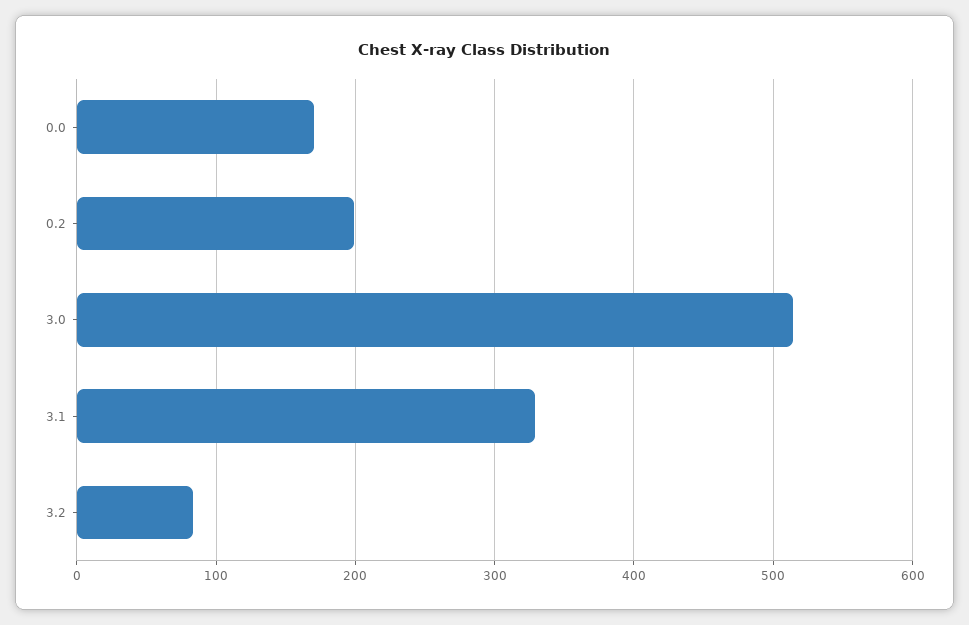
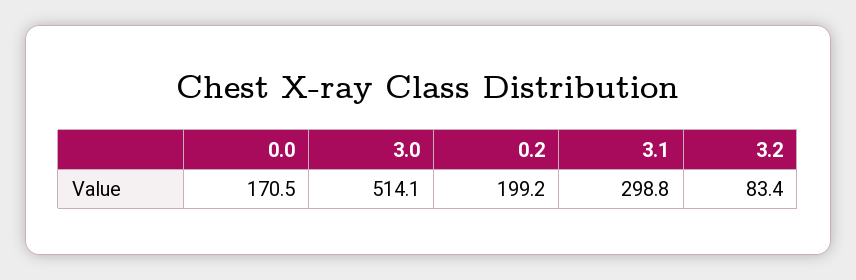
  {
    "0.0": 170.5,
    "0.2": 199.2,
    "3.0": 514.1,
-   "3.1": 330,
+   "3.1": 298.8,
    "3.2": 83.4
  }

